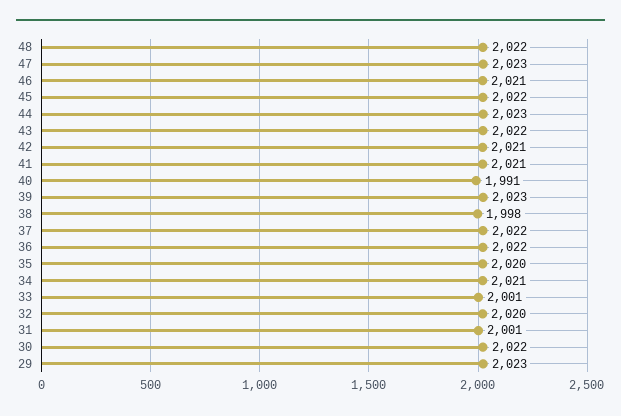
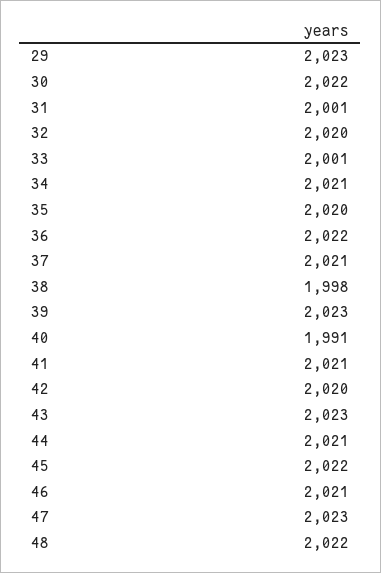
  {
    "48": 2022,
    "47": 2023,
    "46": 2021,
    "45": 2022,
-   "44": 2023,
+   "44": 2021,
-   "43": 2022,
+   "43": 2023,
-   "42": 2021,
+   "42": 2020,
    "41": 2021,
    "40": 1991,
    "39": 2023,
    "38": 1998,
-   "37": 2022,
+   "37": 2021,
    "36": 2022,
    "35": 2020,
    "34": 2021,
    "33": 2001,
    "32": 2020,
    "31": 2001,
    "30": 2022,
    "29": 2023
  }

